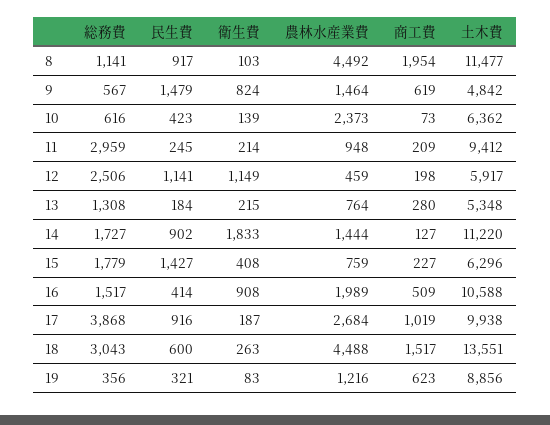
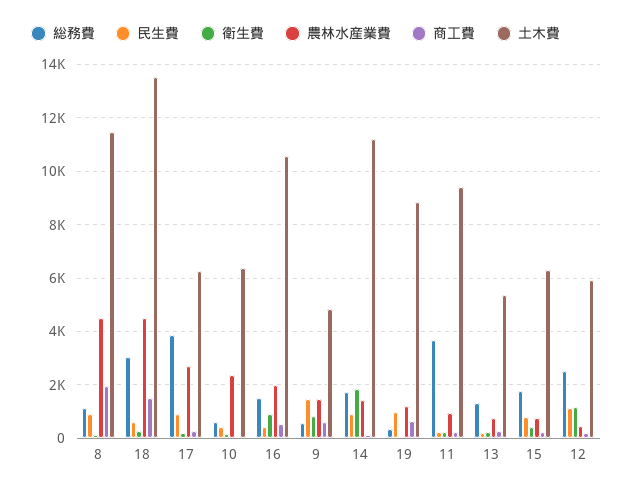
  {
    "総務費": {
      "8": 1141,
      "9": 567,
      "10": 616,
-     "11": 2959,
+     "11": 3750,
      "12": 2506,
      "13": 1308,
      "14": 1727,
      "15": 1779,
      "16": 1517,
      "17": 3868,
      "18": 3043,
      "19": 356
    },
    "民生費": {
      "8": 917,
      "9": 1479,
      "10": 423,
      "11": 245,
      "12": 1141,
      "13": 184,
      "14": 902,
-     "15": 1427,
+     "15": 750,
      "16": 414,
      "17": 916,
      "18": 600,
-     "19": 321
+     "19": 1000
    },
    "衛生費": {
      "8": 103,
      "9": 824,
      "10": 139,
      "11": 214,
      "12": 1149,
      "13": 215,
      "14": 1833,
      "15": 408,
      "16": 908,
      "17": 187,
      "18": 263,
      "19": 83
    },
    "農林水産業費": {
      "8": 4492,
      "9": 1464,
      "10": 2373,
      "11": 948,
      "12": 459,
      "13": 764,
      "14": 1444,
      "15": 759,
      "16": 1989,
      "17": 2684,
      "18": 4488,
      "19": 1216
    },
    "商工費": {
      "8": 1954,
      "9": 619,
      "10": 73,
      "11": 209,
      "12": 198,
      "13": 280,
      "14": 127,
      "15": 227,
      "16": 509,
-     "17": 1019,
+     "17": 250,
      "18": 1517,
      "19": 623
    },
    "土木費": {
      "8": 11477,
      "9": 4842,
      "10": 6362,
      "11": 9412,
      "12": 5917,
      "13": 5348,
      "14": 11220,
      "15": 6296,
      "16": 10588,
-     "17": 9938,
+     "17": 6250,
      "18": 13551,
      "19": 8856
    }
  }

